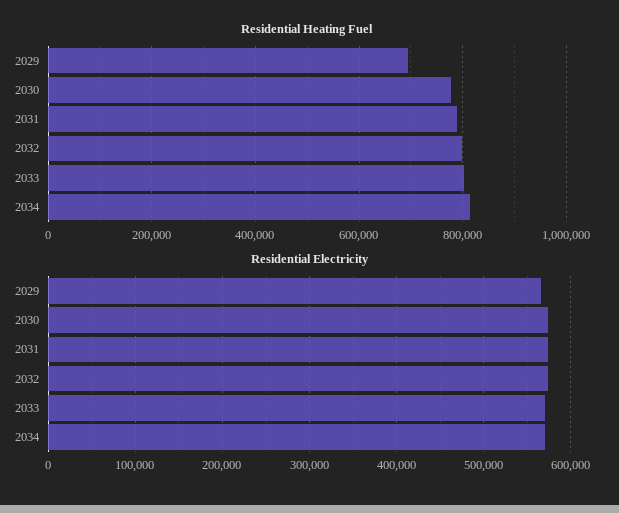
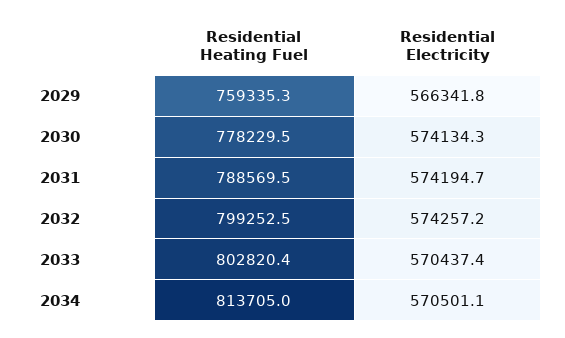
  {
    "Residential Heating Fuel": {
-     "2029": 700000,
+     "2029": 759335.3,
      "2030": 778229.5,
      "2031": 788569.5,
      "2032": 799252.5,
      "2033": 802820.4,
      "2034": 813705
    },
    "Residential Electricity": {
      "2029": 566341.8,
      "2030": 574134.3,
      "2031": 574194.7,
      "2032": 574257.2,
      "2033": 570437.4,
      "2034": 570501.1
    }
  }

